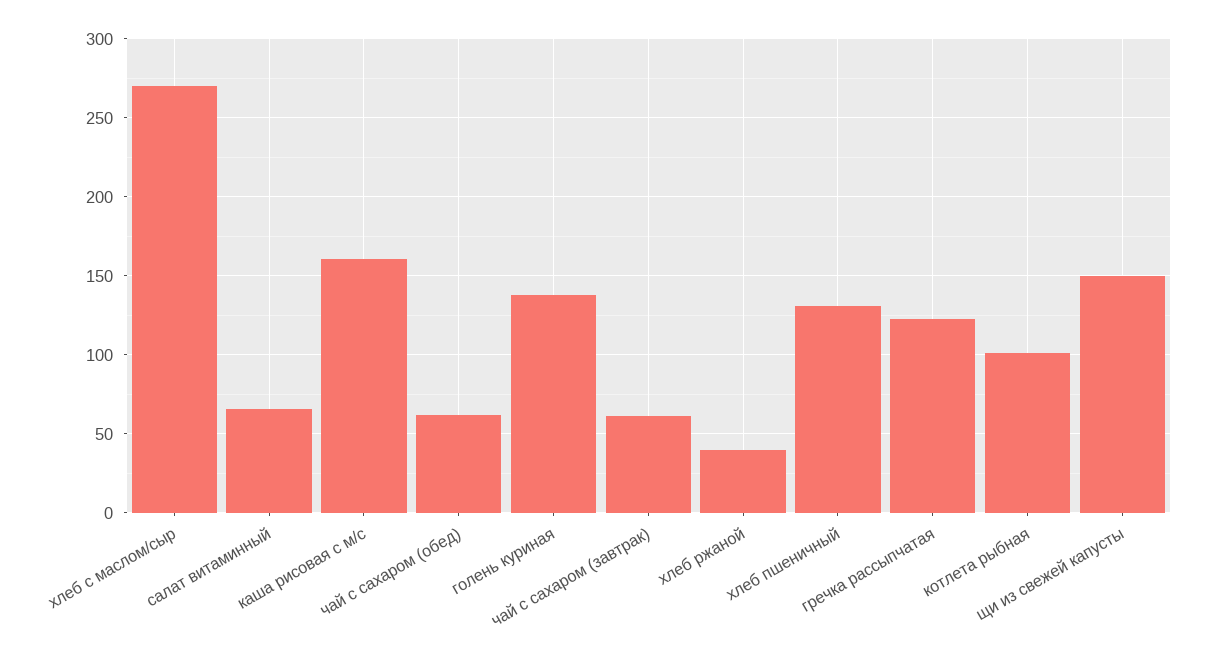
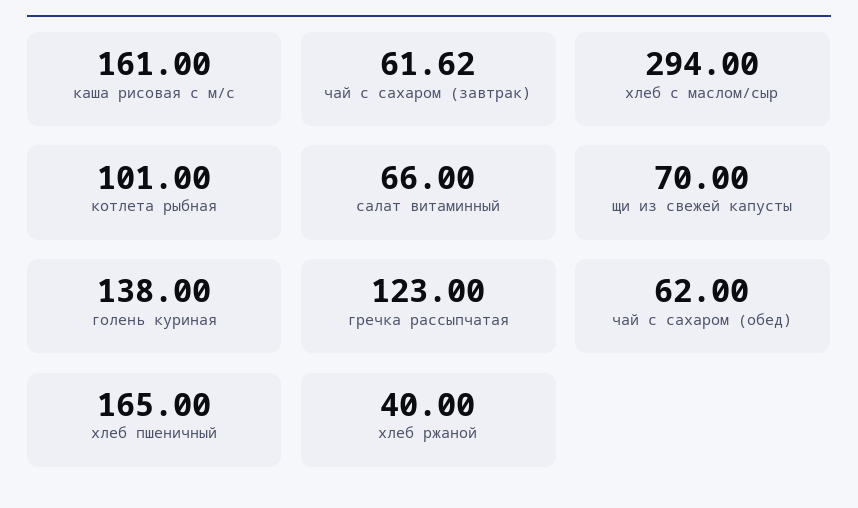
  {
-   "хлеб с маслом/сыр": 270,
+   "хлеб с маслом/сыр": 294,
    "салат витаминный": 66,
    "каша рисовая с м/с": 161,
    "чай с сахаром (обед)": 62,
    "голень куриная": 138,
    "чай с сахаром (завтрак)": 61.62,
    "хлеб ржаной": 40,
-   "хлеб пшеничный": 130,
+   "хлеб пшеничный": 165,
    "гречка рассыпчатая": 123,
    "котлета рыбная": 101,
-   "щи из свежей капусты": 150
+   "щи из свежей капусты": 70
  }

